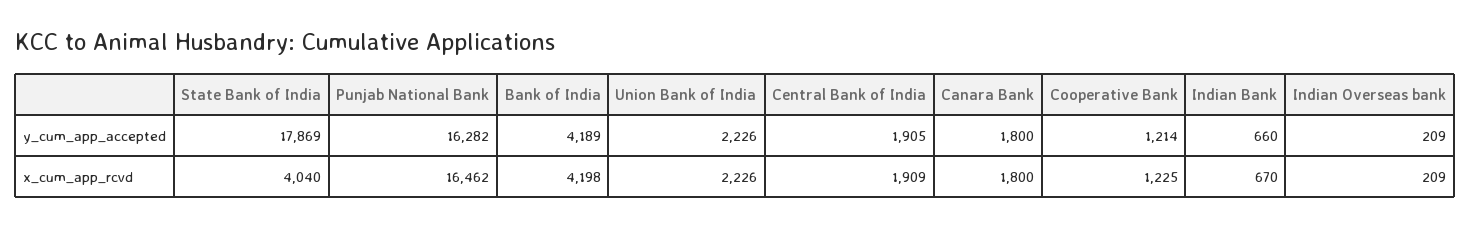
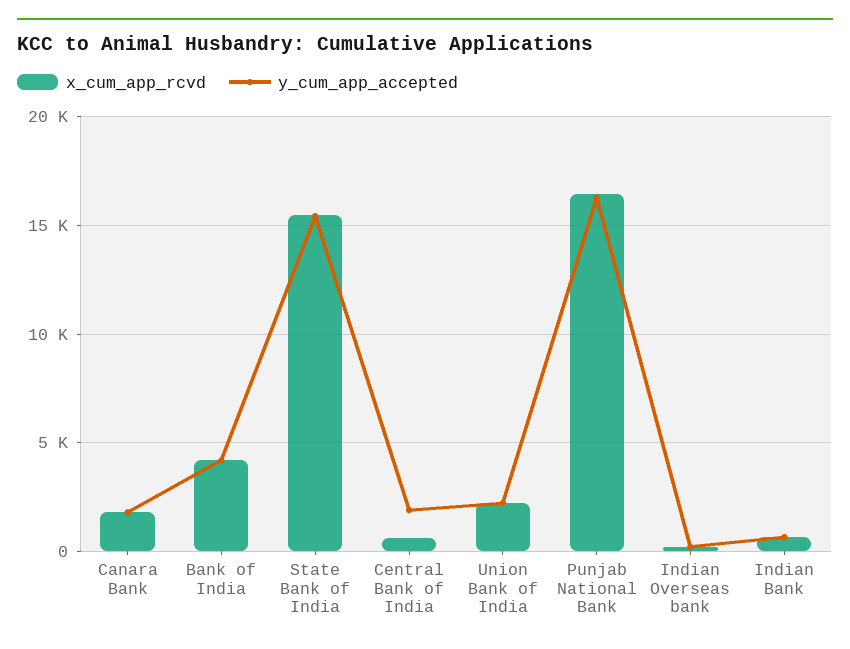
  {
    "y_cum_app_accepted": {
-     "State Bank of India": 17869,
+     "State Bank of India": 15500,
      "Punjab National Bank": 16282,
      "Bank of India": 4189,
      "Union Bank of India": 2226,
      "Central Bank of India": 1905,
      "Canara Bank": 1800,
-     "Cooperative Bank": 1214,
      "Indian Bank": 660,
      "Indian Overseas bank": 209
    },
    "x_cum_app_rcvd": {
-     "State Bank of India": 4040,
+     "State Bank of India": 15500,
      "Punjab National Bank": 16462,
      "Bank of India": 4198,
      "Union Bank of India": 2226,
-     "Central Bank of India": 1909,
+     "Central Bank of India": 500,
      "Canara Bank": 1800,
-     "Cooperative Bank": 1225,
      "Indian Bank": 670,
      "Indian Overseas bank": 209
    }
  }

